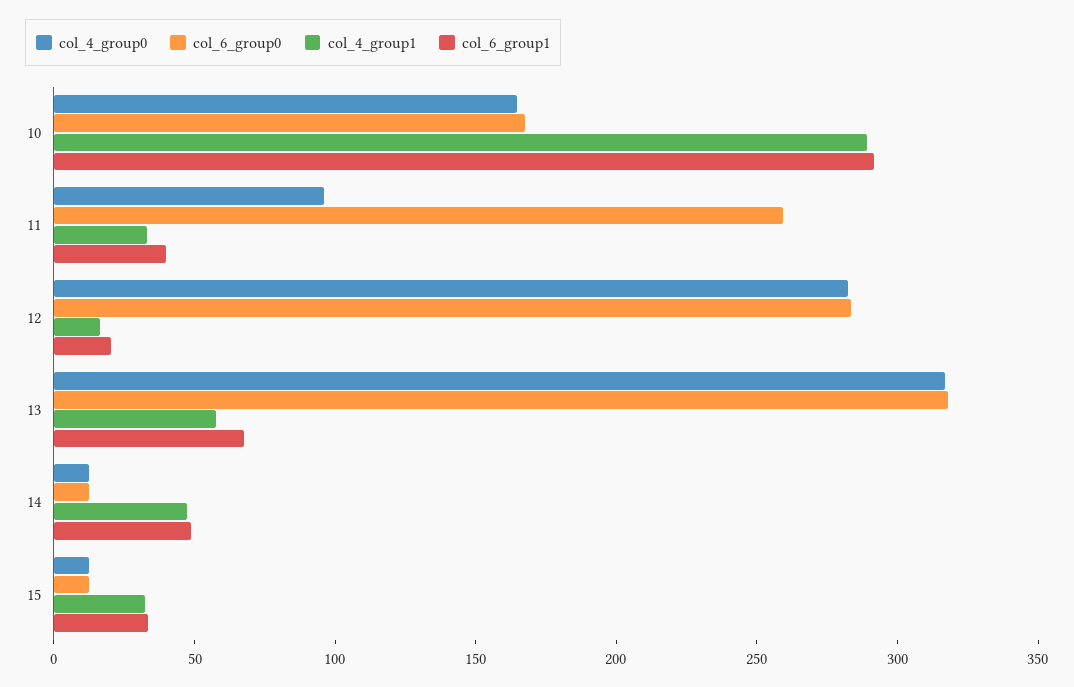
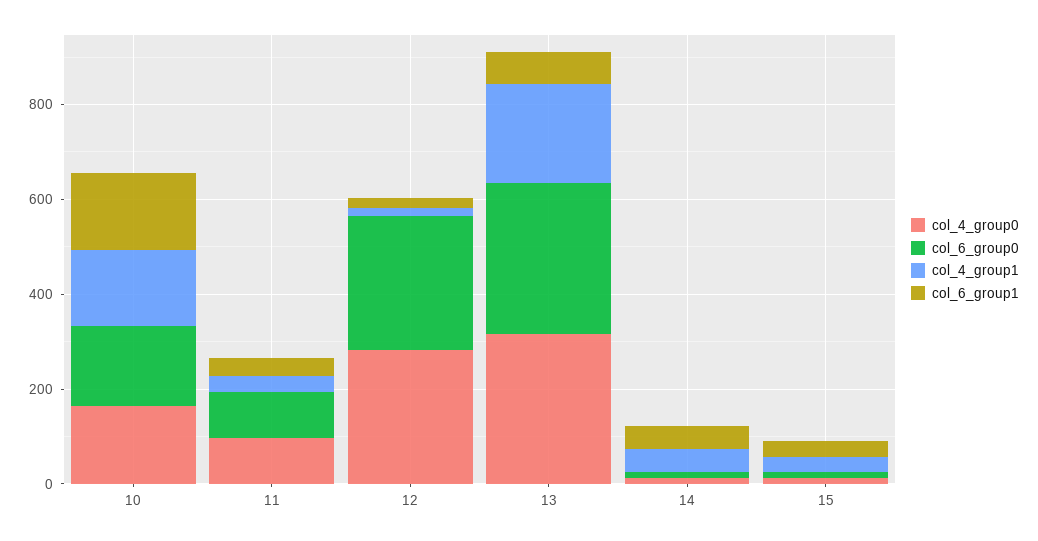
  {
    "col_4_group0": {
      "10": 160,
      "11": 100,
      "12": 280,
      "13": 320,
      "14": 10,
      "15": 10
    },
    "col_6_group0": {
      "10": 170,
-     "11": 260,
+     "11": 100,
      "12": 280,
      "13": 320,
      "14": 10,
      "15": 10
    },
    "col_4_group1": {
-     "10": 290,
+     "10": 150,
      "11": 30,
      "12": 20,
-     "13": 60,
+     "13": 200,
      "14": 50,
      "15": 30
    },
    "col_6_group1": {
-     "10": 290,
+     "10": 150,
      "11": 40,
      "12": 20,
      "13": 70,
      "14": 50,
      "15": 30
    }
  }

